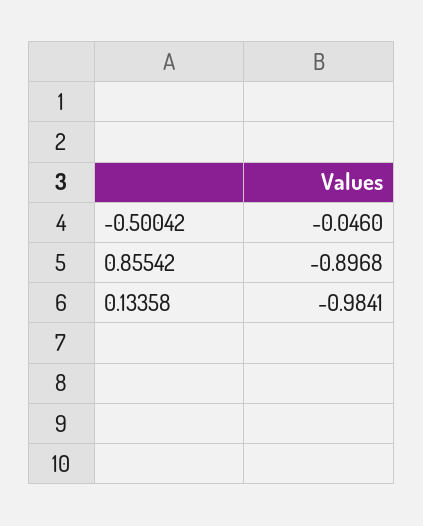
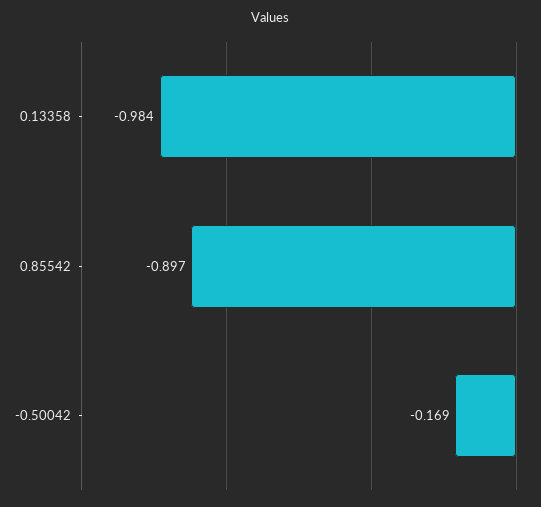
  {
-   "-0.50042": -0.046,
+   "-0.50042": -0.169,
    "0.85542": -0.8968,
    "0.13358": -0.9841
  }

